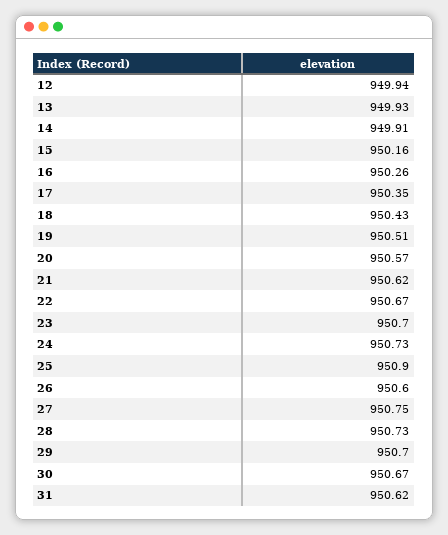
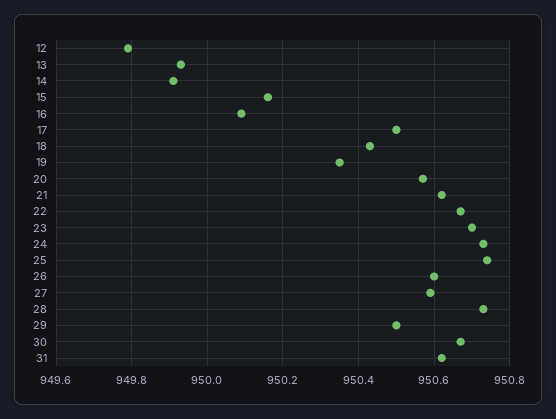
  {
-   "12": 949.94,
+   "12": 949.8,
    "13": 949.93,
    "14": 949.91,
    "15": 950.16,
-   "16": 950.26,
+   "16": 950.1,
-   "17": 950.35,
+   "17": 950.5,
    "18": 950.43,
-   "19": 950.51,
+   "19": 950.35,
    "20": 950.57,
    "21": 950.62,
    "22": 950.67,
    "23": 950.7,
    "24": 950.73,
-   "25": 950.9,
+   "25": 950.75,
    "26": 950.6,
-   "27": 950.75,
+   "27": 950.6,
    "28": 950.73,
-   "29": 950.7,
+   "29": 950.5,
    "30": 950.67,
    "31": 950.62
  }

